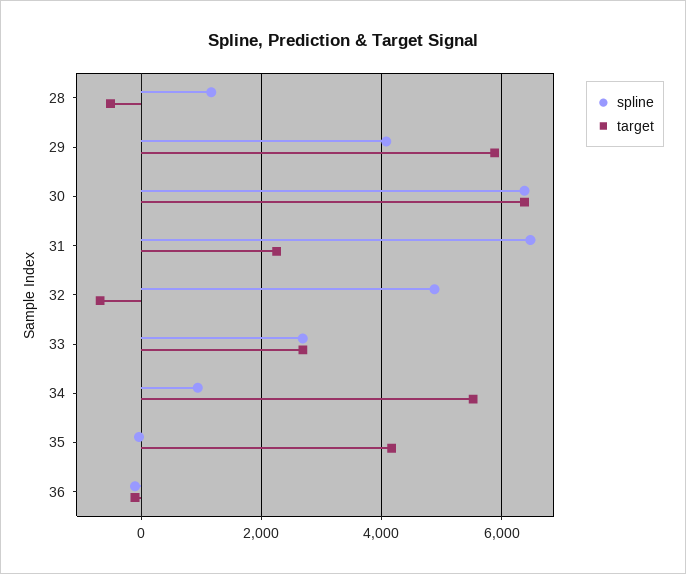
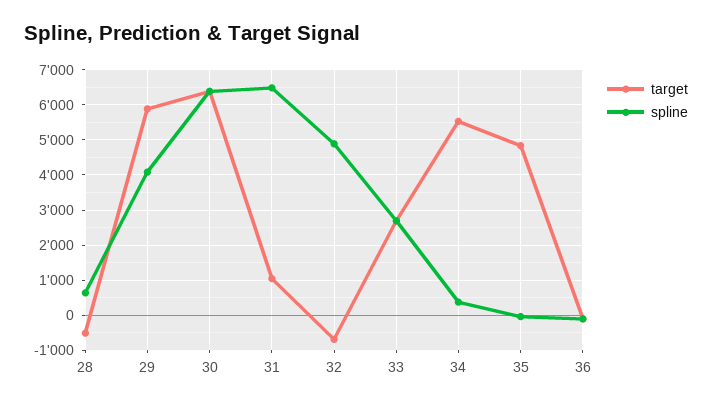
  {
    "spline": {
-     "28": 1200,
+     "28": 600,
      "29": 4000,
      "30": 6400,
      "31": 6400,
      "32": 4800,
      "33": 2600,
-     "34": 1000,
+     "34": 400,
      "35": 0,
      "36": -200
    },
    "target": {
      "28": -600,
      "29": 5800,
      "30": 6400,
-     "31": 2200,
+     "31": 1000,
      "32": -600,
      "33": 2600,
      "34": 5600,
-     "35": 4200,
+     "35": 4800,
      "36": -200
    }
  }

